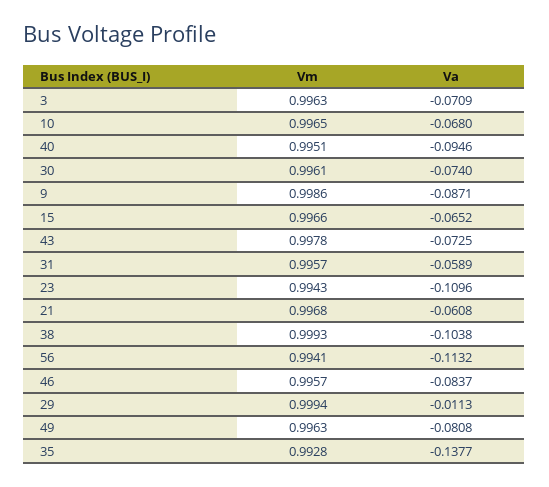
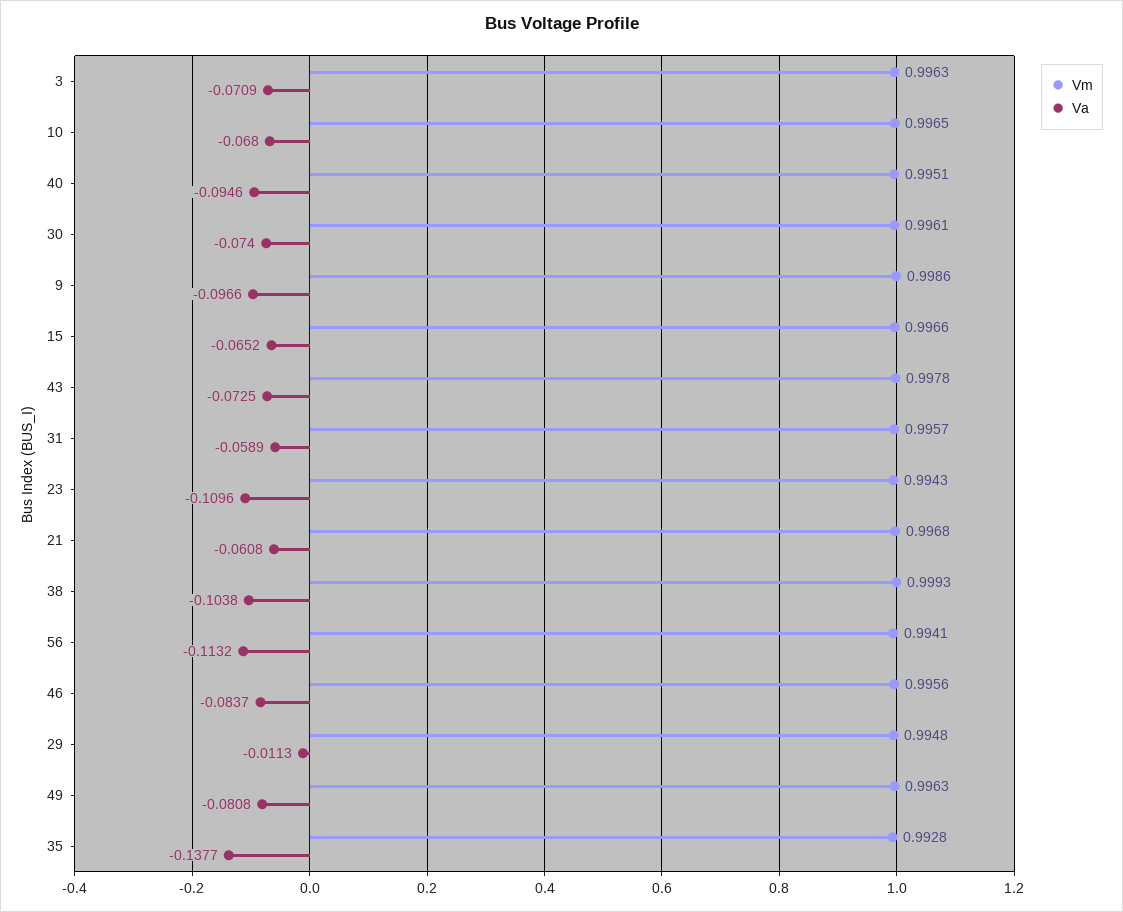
  {
    "Vm": {
      "3": 0.9963,
      "10": 0.9965,
      "40": 0.9951,
      "30": 0.9961,
      "9": 0.9986,
      "15": 0.9966,
      "43": 0.9978,
      "31": 0.9957,
      "23": 0.9943,
      "21": 0.9968,
      "38": 0.9993,
      "56": 0.9941,
-     "46": 0.9957,
+     "46": 0.9956,
-     "29": 0.9994,
+     "29": 0.9948,
      "49": 0.9963,
      "35": 0.9928
    },
    "Va": {
      "3": -0.0709,
      "10": -0.068,
      "40": -0.0946,
      "30": -0.074,
-     "9": -0.0871,
+     "9": -0.0966,
      "15": -0.0652,
      "43": -0.0725,
      "31": -0.0589,
      "23": -0.1096,
      "21": -0.0608,
      "38": -0.1038,
      "56": -0.1132,
      "46": -0.0837,
      "29": -0.0113,
      "49": -0.0808,
      "35": -0.1377
    }
  }

